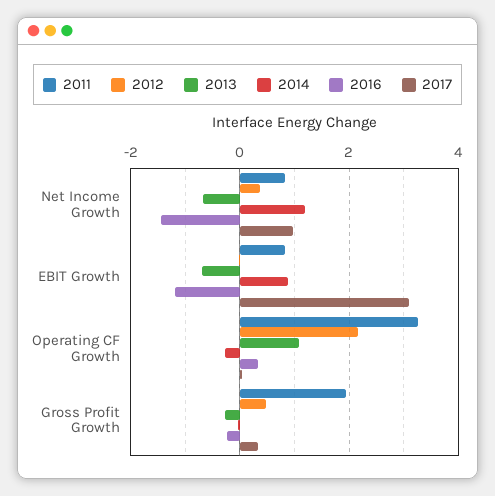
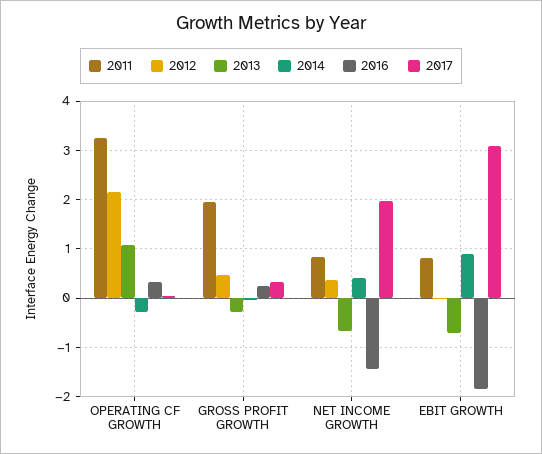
  {
    "2011": {
      "Net Income Growth": 0.8,
      "EBIT Growth": 0.8,
      "Operating CF Growth": 3.2,
      "Gross Profit Growth": 2
    },
    "2012": {
      "Net Income Growth": 0.4,
      "EBIT Growth": 0,
      "Operating CF Growth": 2.2,
      "Gross Profit Growth": 0.4
    },
    "2013": {
      "Net Income Growth": -0.6,
      "EBIT Growth": -0.8,
      "Operating CF Growth": 1,
      "Gross Profit Growth": -0.2
    },
    "2014": {
-     "Net Income Growth": 1.2,
+     "Net Income Growth": 0.4,
      "EBIT Growth": 0.8,
      "Operating CF Growth": -0.2,
      "Gross Profit Growth": 0
    },
    "2016": {
      "Net Income Growth": -1.4,
-     "EBIT Growth": -1.2,
+     "EBIT Growth": -1.8,
      "Operating CF Growth": 0.4,
-     "Gross Profit Growth": -0.2
+     "Gross Profit Growth": 0.2
    },
    "2017": {
-     "Net Income Growth": 1,
+     "Net Income Growth": 2,
      "EBIT Growth": 3,
      "Operating CF Growth": 0,
      "Gross Profit Growth": 0.4
    }
  }

